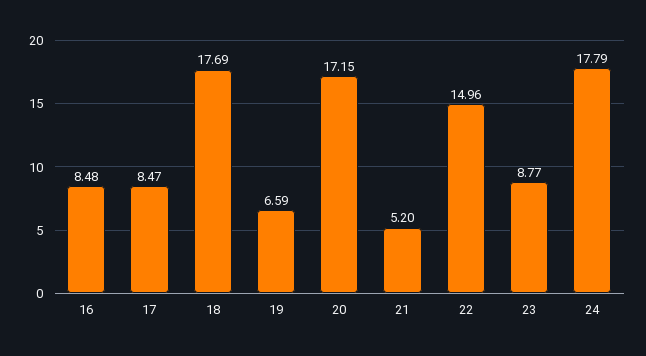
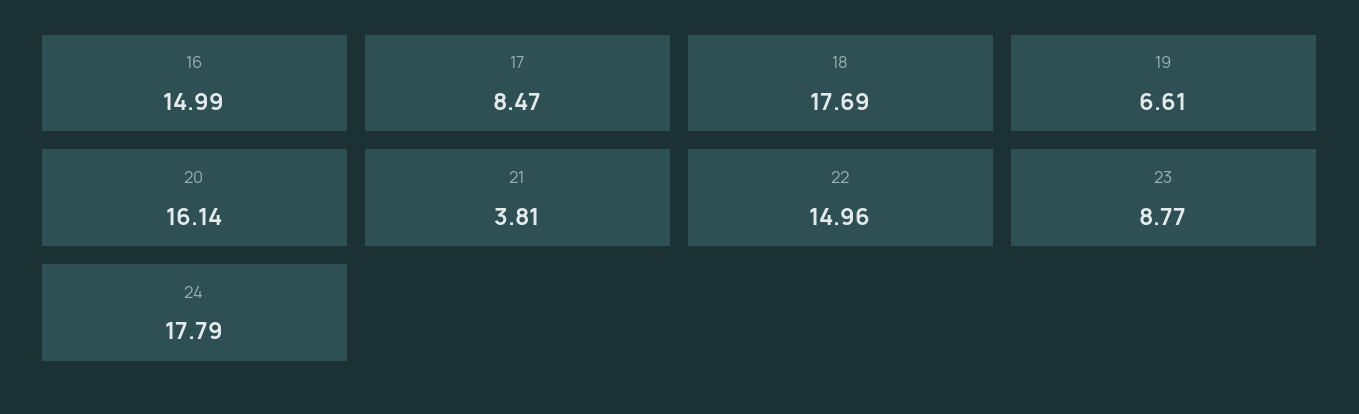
  {
-   "16": 8.48,
+   "16": 14.99,
    "17": 8.47,
    "18": 17.69,
-   "19": 6.59,
+   "19": 6.61,
-   "20": 17.15,
+   "20": 16.14,
-   "21": 5.2,
+   "21": 3.81,
    "22": 14.96,
    "23": 8.77,
    "24": 17.79
  }

